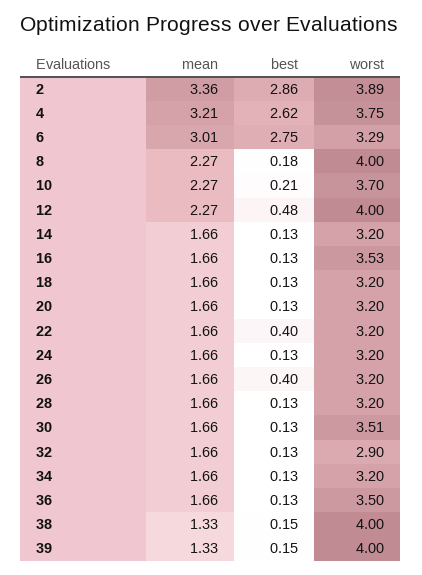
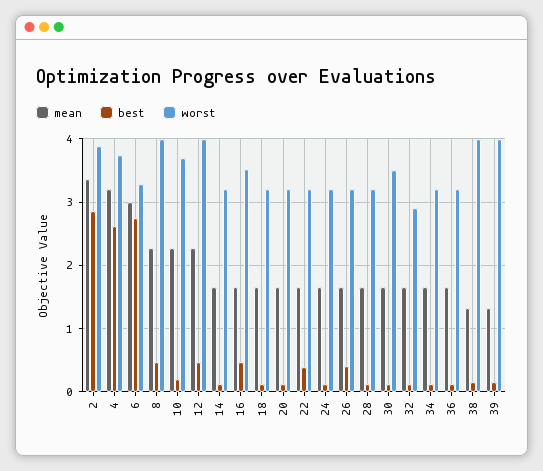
  {
    "mean": {
      "2": 3.36,
      "4": 3.21,
      "6": 3.01,
      "8": 2.27,
      "10": 2.27,
      "12": 2.27,
      "14": 1.66,
      "16": 1.66,
      "18": 1.66,
      "20": 1.66,
      "22": 1.66,
      "24": 1.66,
      "26": 1.66,
      "28": 1.66,
      "30": 1.66,
      "32": 1.66,
      "34": 1.66,
      "36": 1.66,
      "38": 1.33,
      "39": 1.33
    },
    "best": {
      "2": 2.86,
      "4": 2.62,
      "6": 2.75,
-     "8": 0.18,
+     "8": 0.5,
      "10": 0.21,
      "12": 0.48,
      "14": 0.13,
-     "16": 0.13,
+     "16": 0.5,
      "18": 0.13,
      "20": 0.13,
      "22": 0.4,
      "24": 0.13,
      "26": 0.4,
      "28": 0.13,
      "30": 0.13,
      "32": 0.13,
      "34": 0.13,
      "36": 0.13,
      "38": 0.15,
      "39": 0.15
    },
    "worst": {
      "2": 3.89,
      "4": 3.75,
      "6": 3.29,
      "8": 4,
      "10": 3.7,
      "12": 4,
      "14": 3.2,
      "16": 3.53,
      "18": 3.2,
      "20": 3.2,
      "22": 3.2,
      "24": 3.2,
      "26": 3.2,
      "28": 3.2,
      "30": 3.51,
      "32": 2.9,
      "34": 3.2,
-     "36": 3.5,
+     "36": 3.2,
      "38": 4,
      "39": 4
    }
  }

